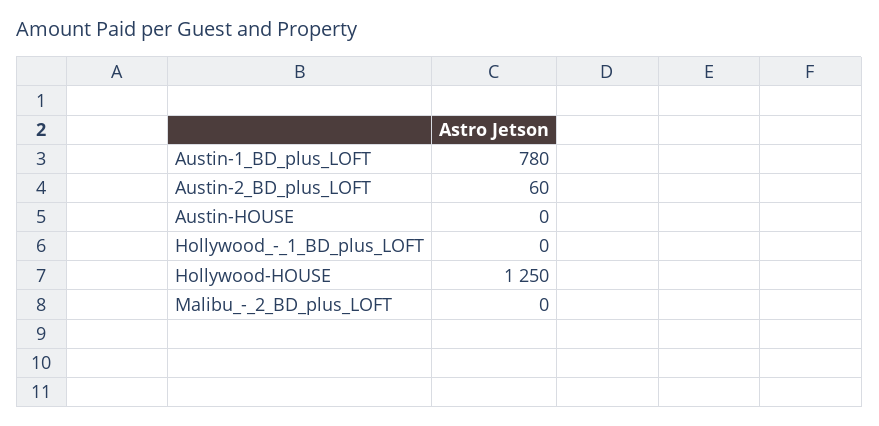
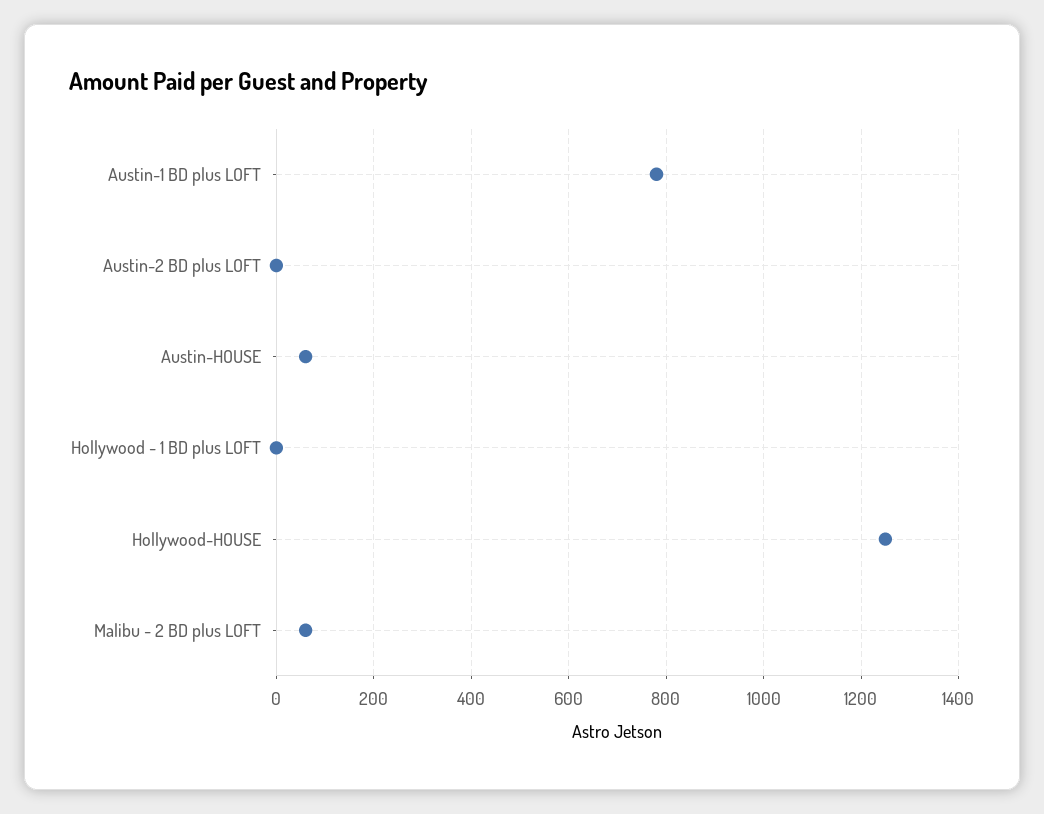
  {
    "Austin-1_BD_plus_LOFT": 780,
-   "Austin-2_BD_plus_LOFT": 60,
+   "Austin-2_BD_plus_LOFT": 0,
-   "Austin-HOUSE": 0,
+   "Austin-HOUSE": 60,
    "Hollywood_-_1_BD_plus_LOFT": 0,
    "Hollywood-HOUSE": 1250,
-   "Malibu_-_2_BD_plus_LOFT": 0
+   "Malibu_-_2_BD_plus_LOFT": 60
  }

